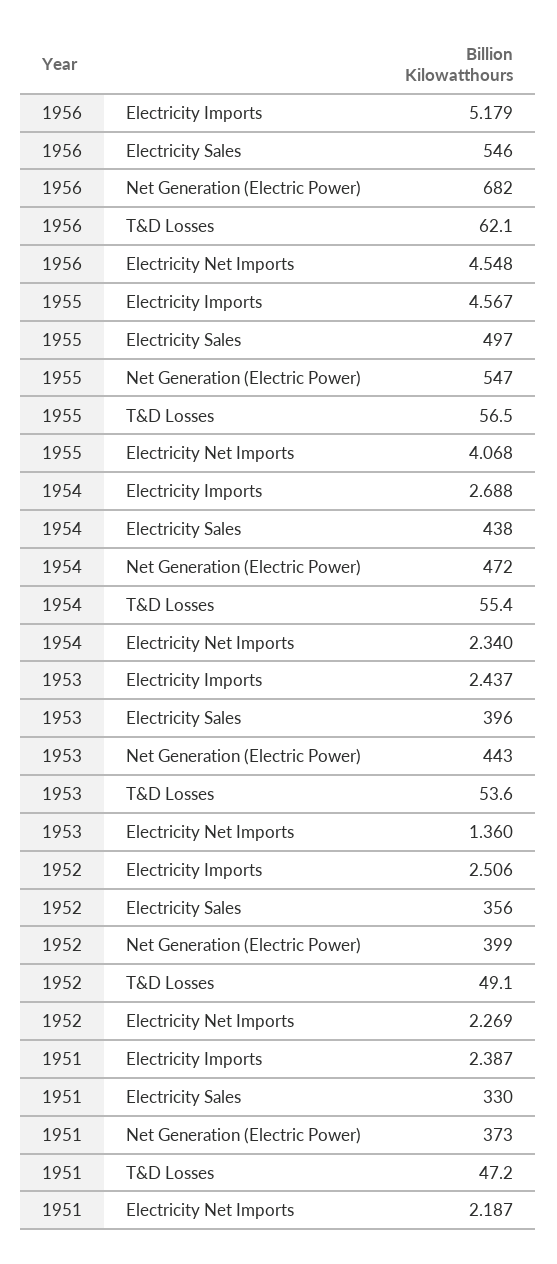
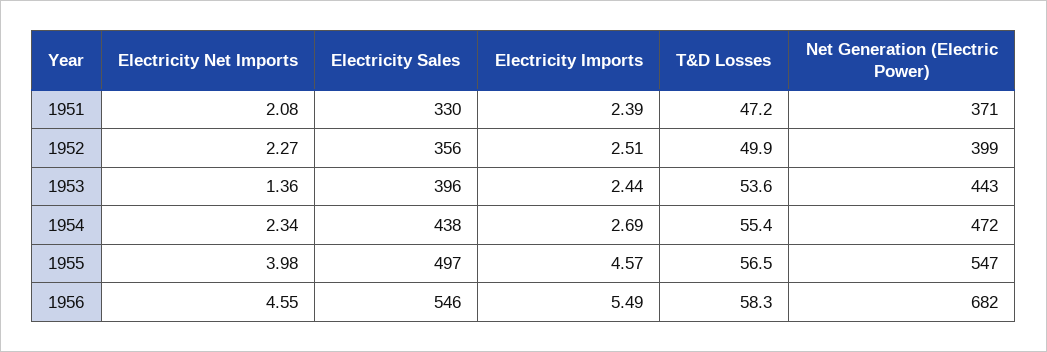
  {
    "1956": {
-     "Electricity Imports": 5.179,
+     "Electricity Imports": 5.49,
      "Electricity Sales": 546,
      "Net Generation (Electric Power)": 682,
-     "T&D Losses": 62.1,
+     "T&D Losses": 58.3,
      "Electricity Net Imports": 4.548
    },
    "1955": {
      "Electricity Imports": 4.567,
      "Electricity Sales": 497,
      "Net Generation (Electric Power)": 547,
      "T&D Losses": 56.5,
-     "Electricity Net Imports": 4.068
+     "Electricity Net Imports": 3.98
    },
    "1954": {
      "Electricity Imports": 2.688,
      "Electricity Sales": 438,
      "Net Generation (Electric Power)": 472,
      "T&D Losses": 55.4,
      "Electricity Net Imports": 2.34
    },
    "1953": {
      "Electricity Imports": 2.437,
      "Electricity Sales": 396,
      "Net Generation (Electric Power)": 443,
      "T&D Losses": 53.6,
      "Electricity Net Imports": 1.36
    },
    "1952": {
      "Electricity Imports": 2.506,
      "Electricity Sales": 356,
      "Net Generation (Electric Power)": 399,
-     "T&D Losses": 49.1,
+     "T&D Losses": 49.9,
      "Electricity Net Imports": 2.269
    },
    "1951": {
      "Electricity Imports": 2.387,
      "Electricity Sales": 330,
-     "Net Generation (Electric Power)": 373,
+     "Net Generation (Electric Power)": 371,
      "T&D Losses": 47.2,
-     "Electricity Net Imports": 2.187
+     "Electricity Net Imports": 2.08
    }
  }

